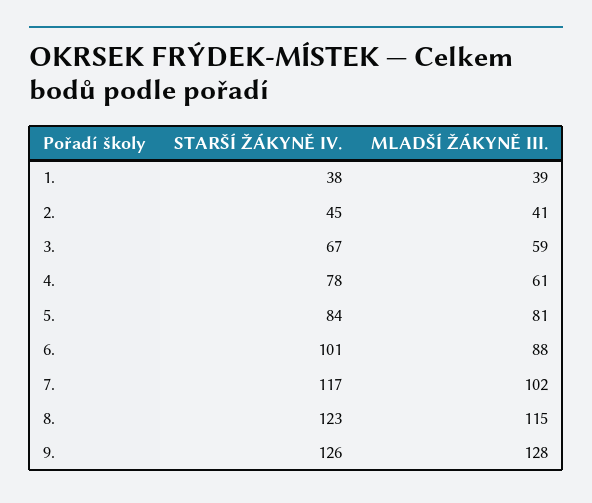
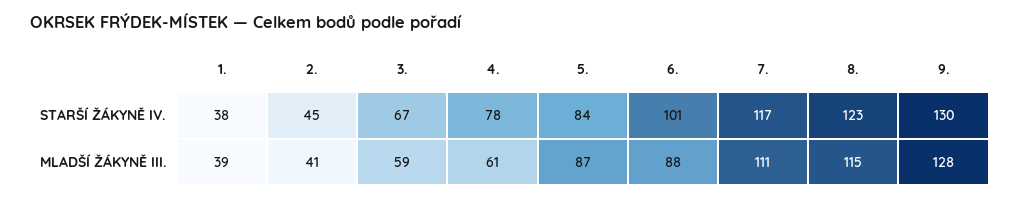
  {
    "STARŠÍ ŽÁKYNĚ IV.": {
      "1.": 38,
      "2.": 45,
      "3.": 67,
      "4.": 78,
      "5.": 84,
      "6.": 101,
      "7.": 117,
      "8.": 123,
-     "9.": 126
+     "9.": 130
    },
    "MLADŠÍ ŽÁKYNĚ III.": {
      "1.": 39,
      "2.": 41,
      "3.": 59,
      "4.": 61,
-     "5.": 81,
+     "5.": 87,
      "6.": 88,
-     "7.": 102,
+     "7.": 111,
      "8.": 115,
      "9.": 128
    }
  }

